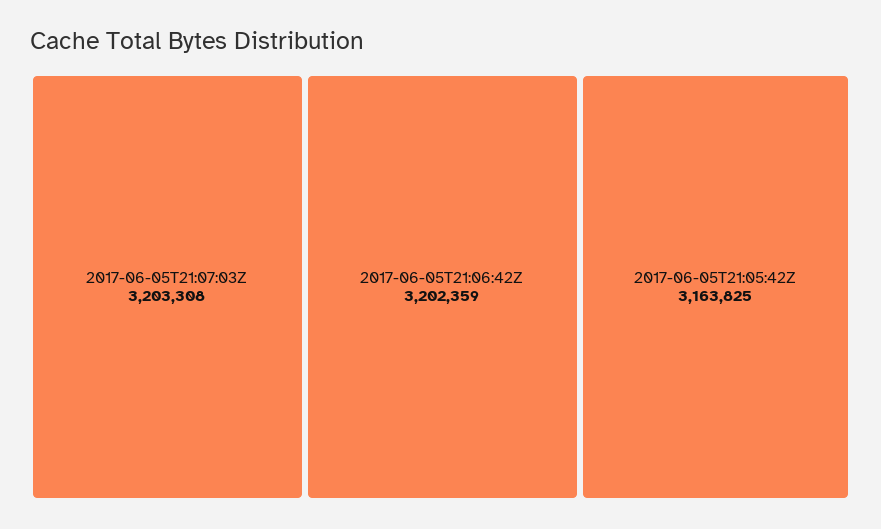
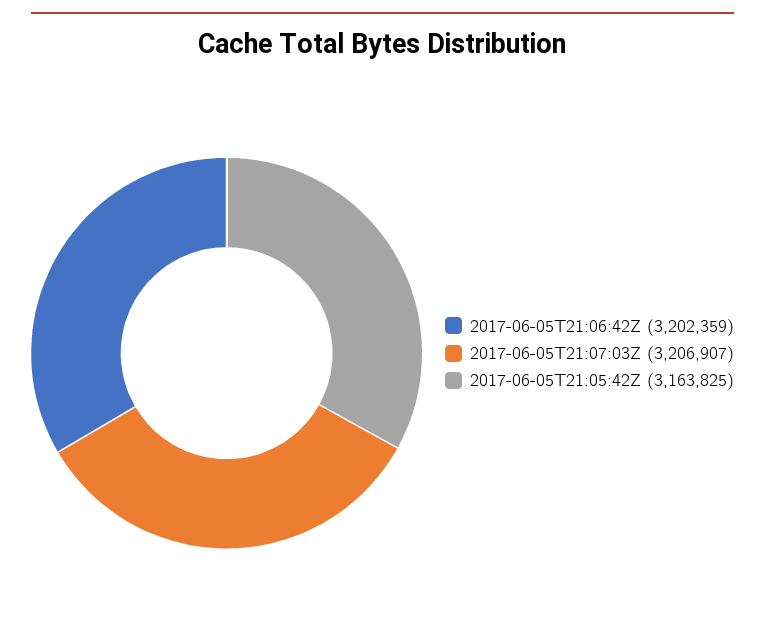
  {
-   "2017-06-05T21:07:03Z": 3203308,
+   "2017-06-05T21:07:03Z": 3206907,
    "2017-06-05T21:06:42Z": 3202359,
    "2017-06-05T21:05:42Z": 3163825
  }

